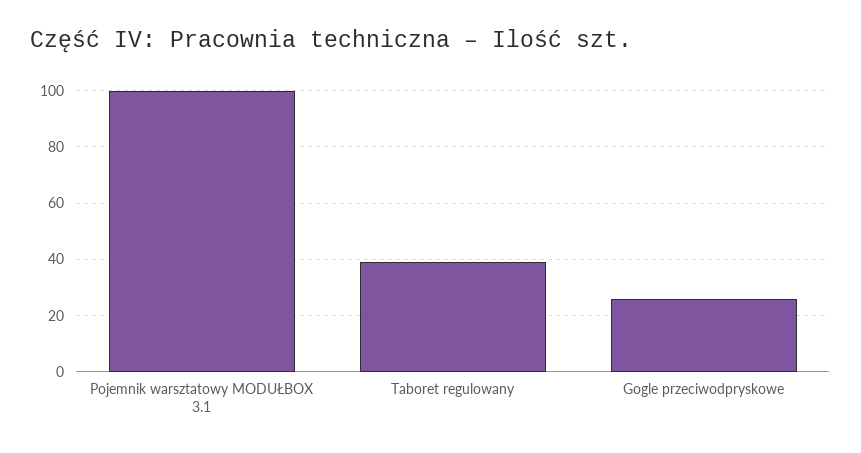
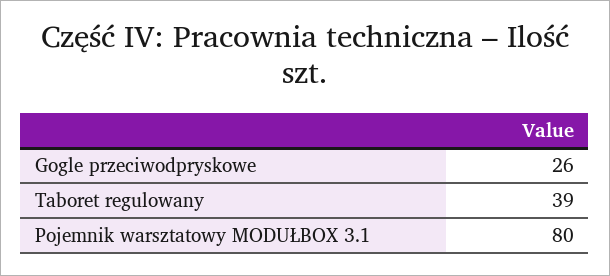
  {
-   "Pojemnik warsztatowy MODUŁBOX 3.1": 100,
+   "Pojemnik warsztatowy MODUŁBOX 3.1": 80,
    "Taboret regulowany": 39,
    "Gogle przeciwodpryskowe": 26
  }

